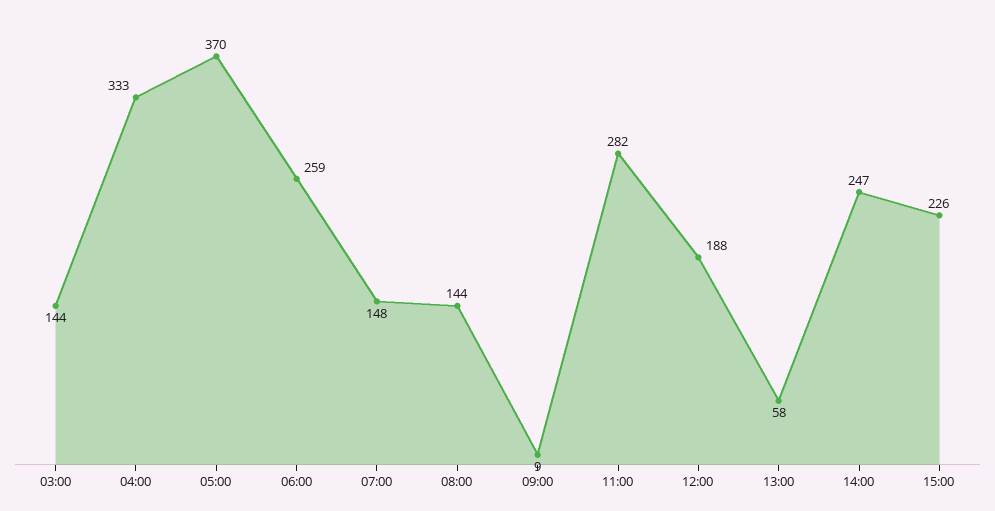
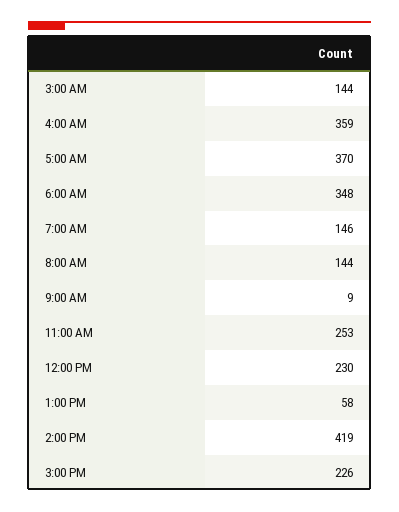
  {
    "03:00": 144,
-   "04:00": 333,
+   "04:00": 359,
    "05:00": 370,
-   "06:00": 259,
+   "06:00": 348,
-   "07:00": 148,
+   "07:00": 146,
    "08:00": 144,
    "09:00": 9,
-   "11:00": 282,
+   "11:00": 253,
-   "12:00": 188,
+   "12:00": 230,
    "13:00": 58,
-   "14:00": 247,
+   "14:00": 419,
    "15:00": 226
  }

